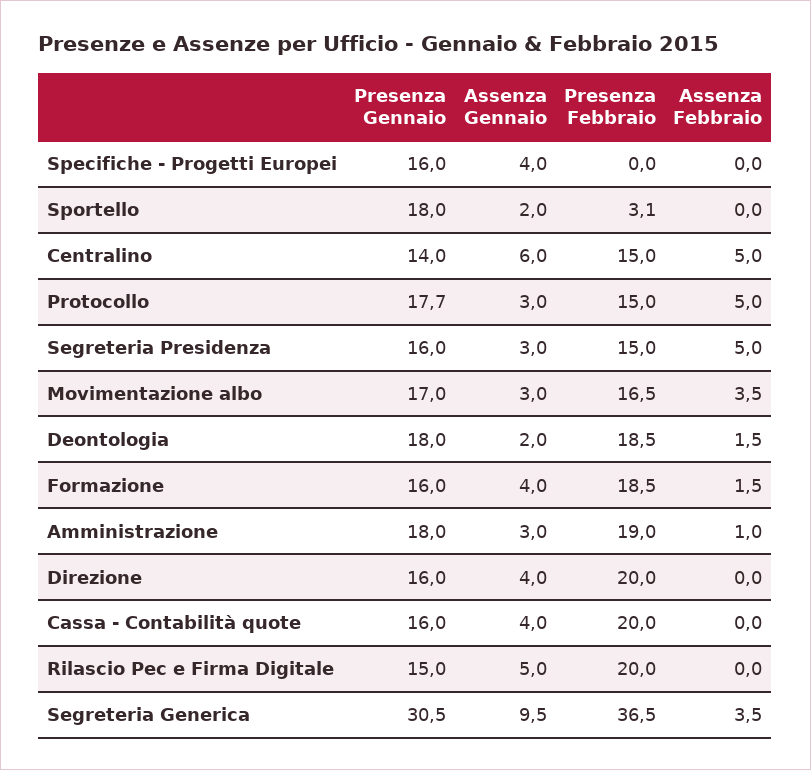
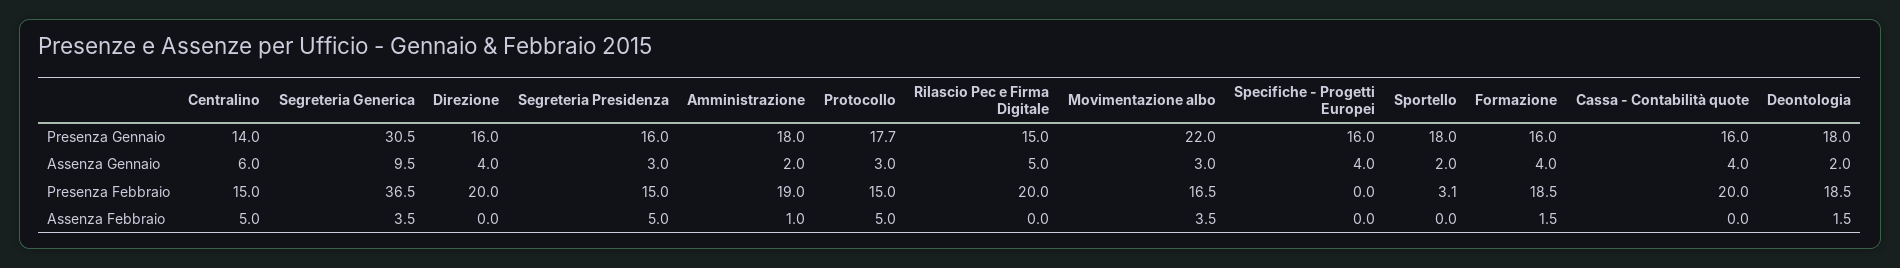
  {
    "Presenza Gennaio": {
      "Specifiche - Progetti Europei": 16,
      "Sportello": 18,
      "Centralino": 14,
      "Protocollo": 17.7,
      "Segreteria Presidenza": 16,
-     "Movimentazione albo": 17,
+     "Movimentazione albo": 22,
      "Deontologia": 18,
      "Formazione": 16,
      "Amministrazione": 18,
      "Direzione": 16,
      "Cassa - Contabilità quote": 16,
      "Rilascio Pec e Firma Digitale": 15,
      "Segreteria Generica": 30.5
    },
    "Assenza Gennaio": {
      "Specifiche - Progetti Europei": 4,
      "Sportello": 2,
      "Centralino": 6,
      "Protocollo": 3,
      "Segreteria Presidenza": 3,
      "Movimentazione albo": 3,
      "Deontologia": 2,
      "Formazione": 4,
-     "Amministrazione": 3,
+     "Amministrazione": 2,
      "Direzione": 4,
      "Cassa - Contabilità quote": 4,
      "Rilascio Pec e Firma Digitale": 5,
      "Segreteria Generica": 9.5
    },
    "Presenza Febbraio": {
      "Specifiche - Progetti Europei": 0,
      "Sportello": 3.1,
      "Centralino": 15,
      "Protocollo": 15,
      "Segreteria Presidenza": 15,
      "Movimentazione albo": 16.5,
      "Deontologia": 18.5,
      "Formazione": 18.5,
      "Amministrazione": 19,
      "Direzione": 20,
      "Cassa - Contabilità quote": 20,
      "Rilascio Pec e Firma Digitale": 20,
      "Segreteria Generica": 36.5
    },
    "Assenza Febbraio": {
      "Specifiche - Progetti Europei": 0,
      "Sportello": 0,
      "Centralino": 5,
      "Protocollo": 5,
      "Segreteria Presidenza": 5,
      "Movimentazione albo": 3.5,
      "Deontologia": 1.5,
      "Formazione": 1.5,
      "Amministrazione": 1,
      "Direzione": 0,
      "Cassa - Contabilità quote": 0,
      "Rilascio Pec e Firma Digitale": 0,
      "Segreteria Generica": 3.5
    }
  }

